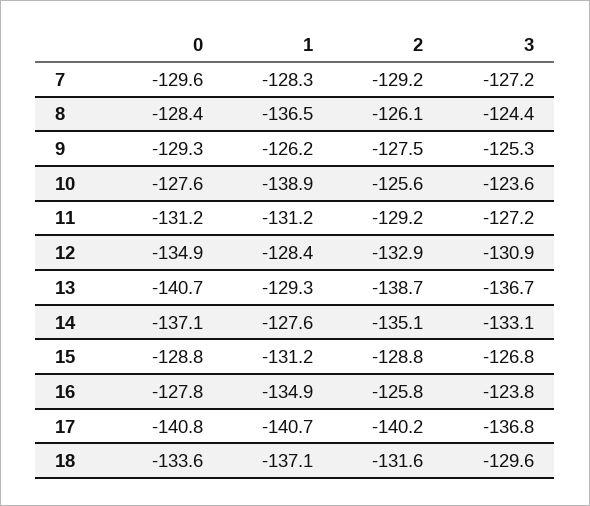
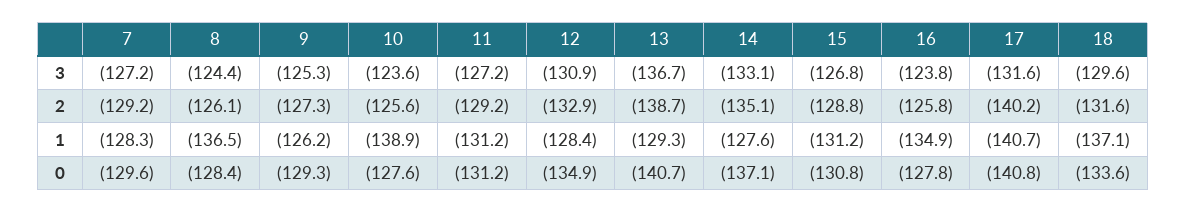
  {
    "0": {
      "7": -129.6,
      "8": -128.4,
      "9": -129.3,
      "10": -127.6,
      "11": -131.2,
      "12": -134.9,
      "13": -140.7,
      "14": -137.1,
-     "15": -128.8,
+     "15": -130.8,
      "16": -127.8,
      "17": -140.8,
      "18": -133.6
    },
    "1": {
      "7": -128.3,
      "8": -136.5,
      "9": -126.2,
      "10": -138.9,
      "11": -131.2,
      "12": -128.4,
      "13": -129.3,
      "14": -127.6,
      "15": -131.2,
      "16": -134.9,
      "17": -140.7,
      "18": -137.1
    },
    "2": {
      "7": -129.2,
      "8": -126.1,
-     "9": -127.5,
+     "9": -127.3,
      "10": -125.6,
      "11": -129.2,
      "12": -132.9,
      "13": -138.7,
      "14": -135.1,
      "15": -128.8,
      "16": -125.8,
      "17": -140.2,
      "18": -131.6
    },
    "3": {
      "7": -127.2,
      "8": -124.4,
      "9": -125.3,
      "10": -123.6,
      "11": -127.2,
      "12": -130.9,
      "13": -136.7,
      "14": -133.1,
      "15": -126.8,
      "16": -123.8,
-     "17": -136.8,
+     "17": -131.6,
      "18": -129.6
    }
  }

